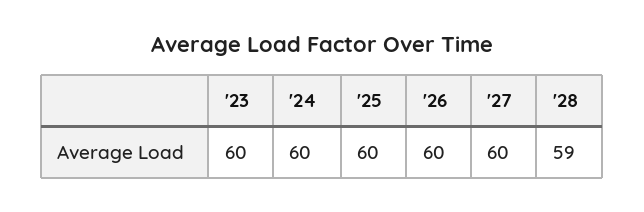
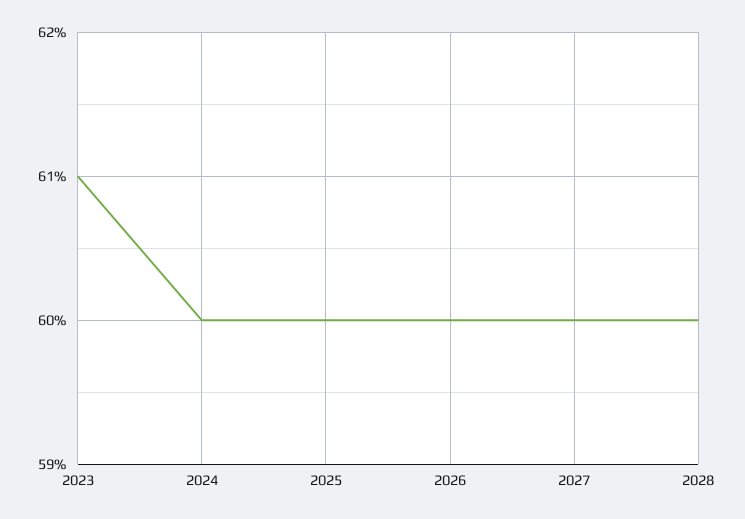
  {
-   "'23": 60,
+   "'23": 61,
    "'24": 60,
    "'25": 60,
    "'26": 60,
    "'27": 60,
-   "'28": 59
+   "'28": 60
  }

